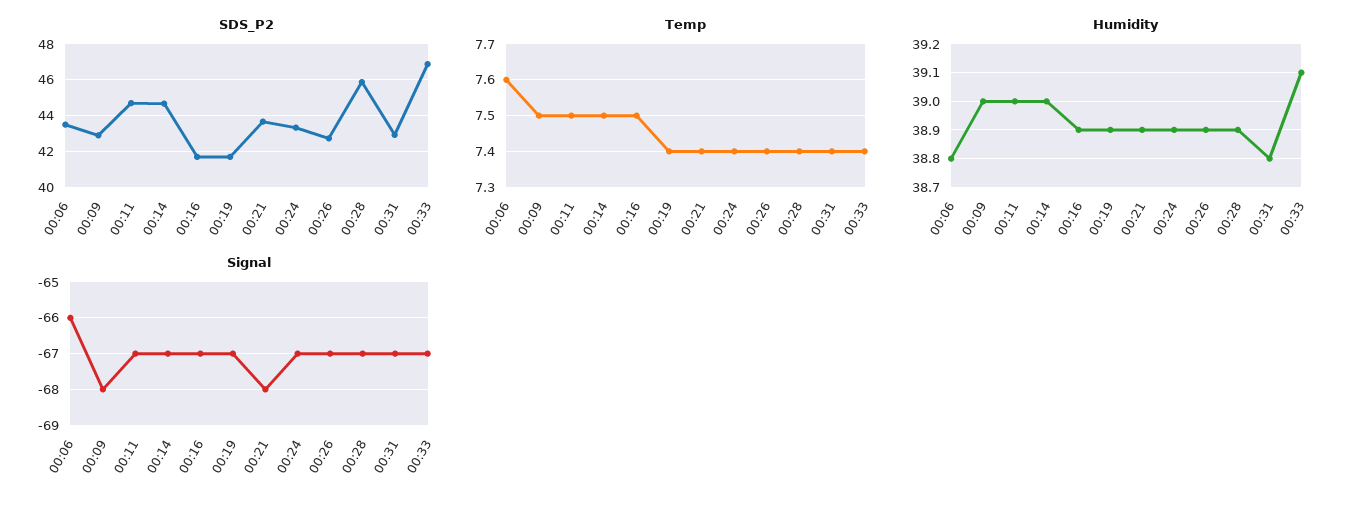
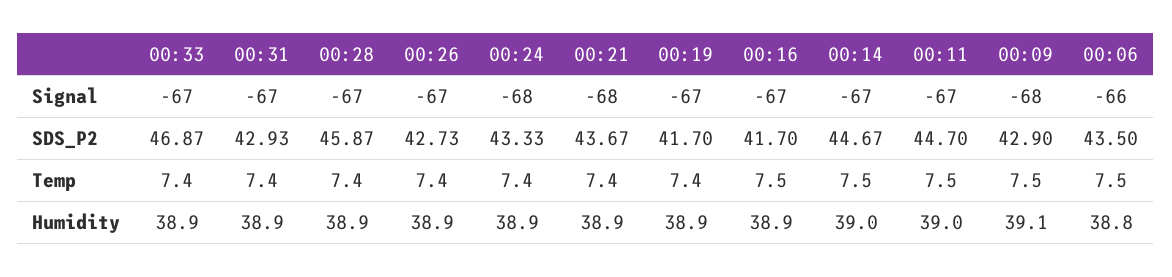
  {
    "SDS_P2": {
      "00:06": 43.5,
      "00:09": 42.9,
      "00:11": 44.7,
      "00:14": 44.67,
      "00:16": 41.7,
      "00:19": 41.7,
      "00:21": 43.67,
      "00:24": 43.33,
      "00:26": 42.73,
      "00:28": 45.87,
      "00:31": 42.93,
      "00:33": 46.87
    },
    "Temp": {
-     "00:06": 7.6,
+     "00:06": 7.5,
      "00:09": 7.5,
      "00:11": 7.5,
      "00:14": 7.5,
      "00:16": 7.5,
      "00:19": 7.4,
      "00:21": 7.4,
      "00:24": 7.4,
      "00:26": 7.4,
      "00:28": 7.4,
      "00:31": 7.4,
      "00:33": 7.4
    },
    "Humidity": {
      "00:06": 38.8,
-     "00:09": 39,
+     "00:09": 39.1,
      "00:11": 39,
      "00:14": 39,
      "00:16": 38.9,
      "00:19": 38.9,
      "00:21": 38.9,
      "00:24": 38.9,
      "00:26": 38.9,
      "00:28": 38.9,
-     "00:31": 38.8,
+     "00:31": 38.9,
-     "00:33": 39.1
+     "00:33": 38.9
    },
    "Signal": {
      "00:06": -66,
      "00:09": -68,
      "00:11": -67,
      "00:14": -67,
      "00:16": -67,
      "00:19": -67,
      "00:21": -68,
-     "00:24": -67,
+     "00:24": -68,
      "00:26": -67,
      "00:28": -67,
      "00:31": -67,
      "00:33": -67
    }
  }

